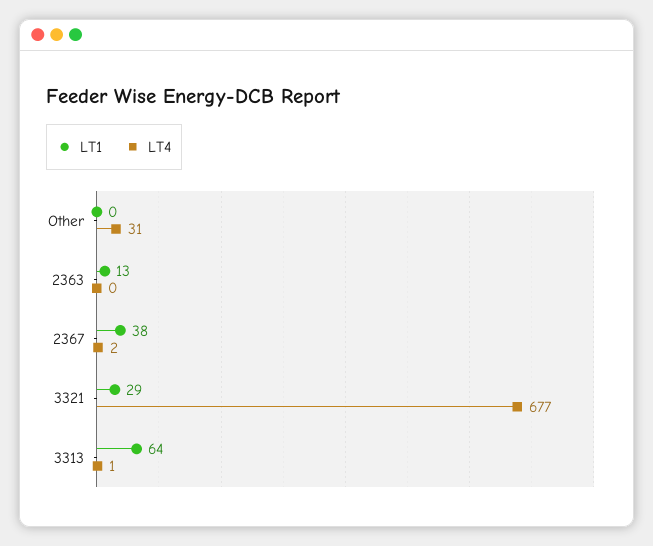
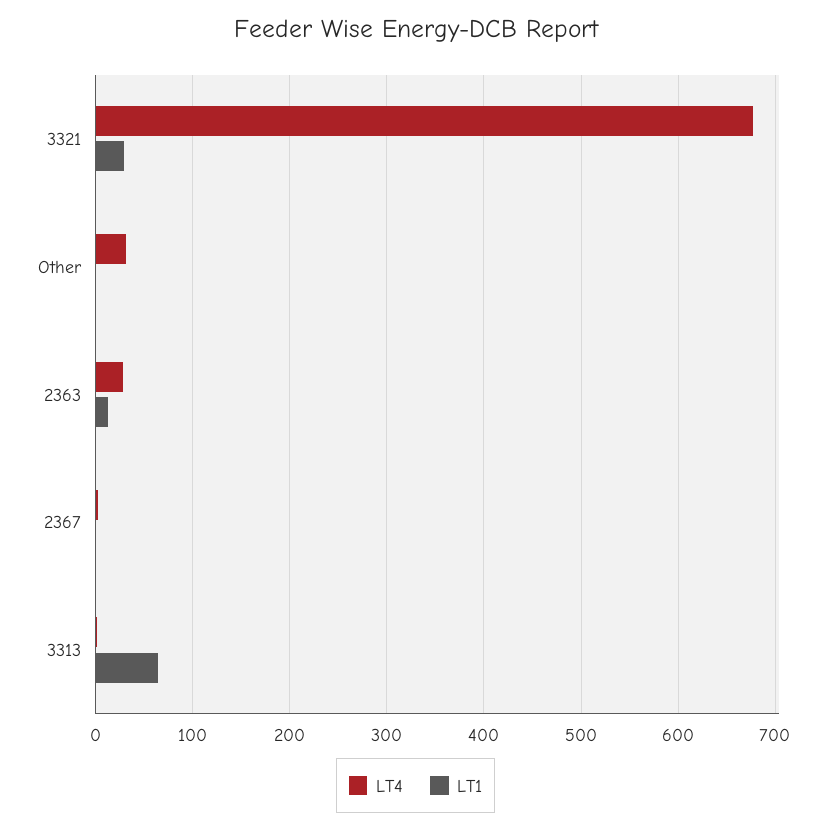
  {
    "LT1": {
      "Other": 0,
      "2363": 13,
-     "2367": 38,
+     "2367": 0,
      "3321": 29,
      "3313": 64
    },
    "LT4": {
      "Other": 31,
-     "2363": 0,
+     "2363": 30,
      "2367": 2,
      "3321": 677,
      "3313": 1
    }
  }

